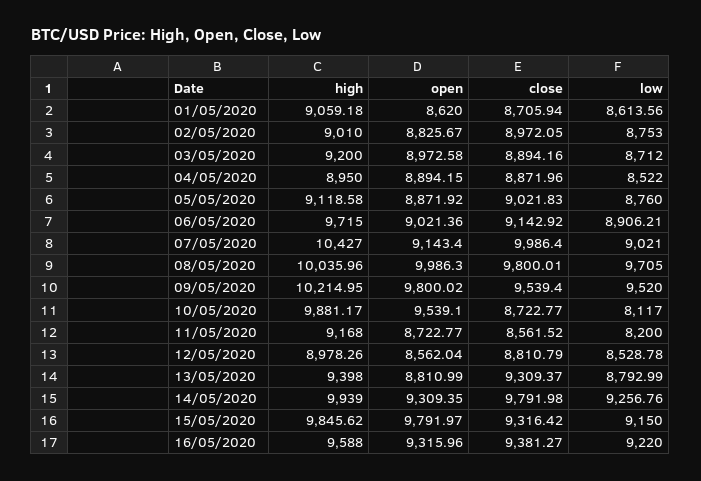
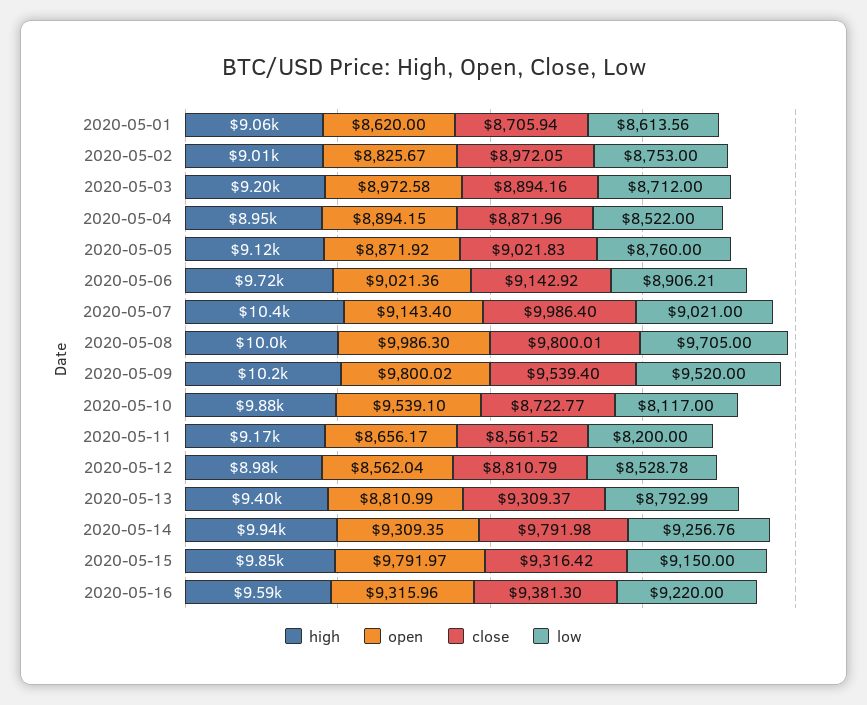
  {
    "high": {
      "01/05/2020": 9059.18,
      "02/05/2020": 9010,
      "03/05/2020": 9200,
      "04/05/2020": 8950,
      "05/05/2020": 9118.58,
      "06/05/2020": 9715,
      "07/05/2020": 10427,
      "08/05/2020": 10035.96,
      "09/05/2020": 10214.95,
      "10/05/2020": 9881.17,
      "11/05/2020": 9168,
      "12/05/2020": 8978.26,
      "13/05/2020": 9398,
      "14/05/2020": 9939,
      "15/05/2020": 9845.62,
      "16/05/2020": 9588
    },
    "open": {
      "01/05/2020": 8620,
      "02/05/2020": 8825.67,
      "03/05/2020": 8972.58,
      "04/05/2020": 8894.15,
      "05/05/2020": 8871.92,
      "06/05/2020": 9021.36,
      "07/05/2020": 9143.4,
      "08/05/2020": 9986.3,
      "09/05/2020": 9800.02,
      "10/05/2020": 9539.1,
-     "11/05/2020": 8722.77,
+     "11/05/2020": 8656.17,
      "12/05/2020": 8562.04,
      "13/05/2020": 8810.99,
      "14/05/2020": 9309.35,
      "15/05/2020": 9791.97,
      "16/05/2020": 9315.96
    },
    "close": {
      "01/05/2020": 8705.94,
      "02/05/2020": 8972.05,
      "03/05/2020": 8894.16,
      "04/05/2020": 8871.96,
      "05/05/2020": 9021.83,
      "06/05/2020": 9142.92,
      "07/05/2020": 9986.4,
      "08/05/2020": 9800.01,
      "09/05/2020": 9539.4,
      "10/05/2020": 8722.77,
      "11/05/2020": 8561.52,
      "12/05/2020": 8810.79,
      "13/05/2020": 9309.37,
      "14/05/2020": 9791.98,
      "15/05/2020": 9316.42,
-     "16/05/2020": 9381.27
+     "16/05/2020": 9381.3
    },
    "low": {
      "01/05/2020": 8613.56,
      "02/05/2020": 8753,
      "03/05/2020": 8712,
      "04/05/2020": 8522,
      "05/05/2020": 8760,
      "06/05/2020": 8906.21,
      "07/05/2020": 9021,
      "08/05/2020": 9705,
      "09/05/2020": 9520,
      "10/05/2020": 8117,
      "11/05/2020": 8200,
      "12/05/2020": 8528.78,
      "13/05/2020": 8792.99,
      "14/05/2020": 9256.76,
      "15/05/2020": 9150,
      "16/05/2020": 9220
    }
  }

